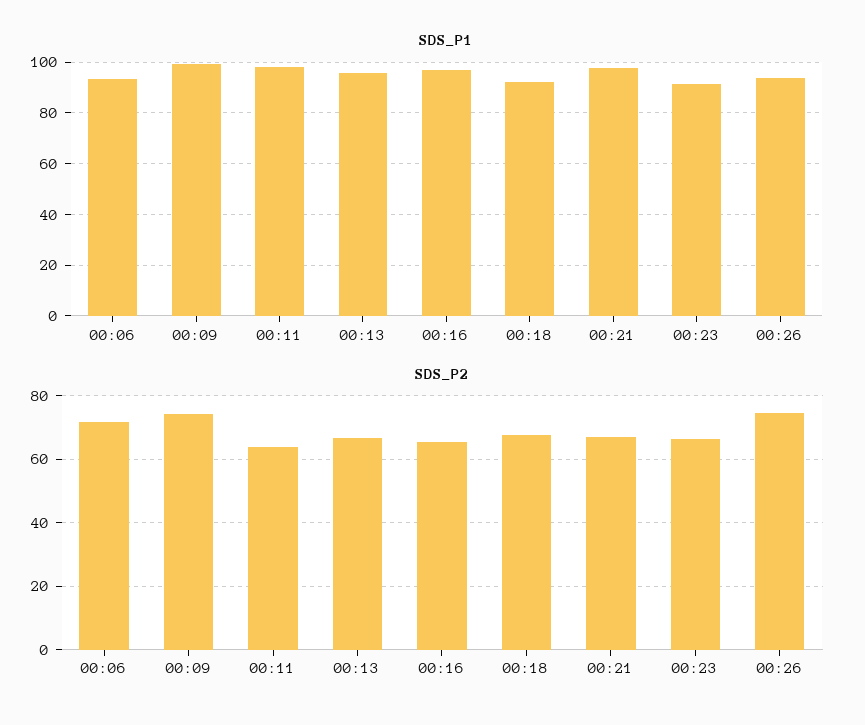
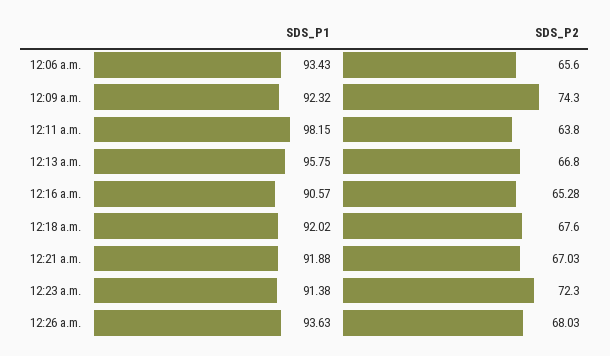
  {
    "SDS_P1": {
      "00:06": 93.43,
-     "00:09": 100,
+     "00:09": 92.32,
      "00:11": 98.15,
      "00:13": 95.75,
-     "00:16": 97.5,
+     "00:16": 90.57,
      "00:18": 92.02,
-     "00:21": 97.5,
+     "00:21": 91.88,
      "00:23": 91.38,
      "00:26": 93.63
    },
    "SDS_P2": {
-     "00:06": 72,
+     "00:06": 65.6,
      "00:09": 74.3,
      "00:11": 63.8,
      "00:13": 66.8,
      "00:16": 65.28,
      "00:18": 67.6,
      "00:21": 67.03,
-     "00:23": 66,
+     "00:23": 72.3,
-     "00:26": 74
+     "00:26": 68.03
    }
  }

